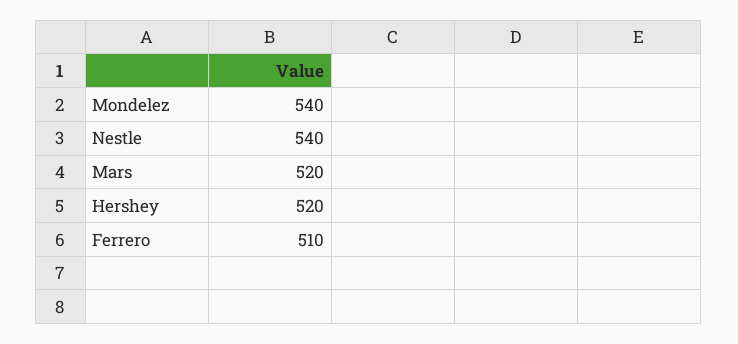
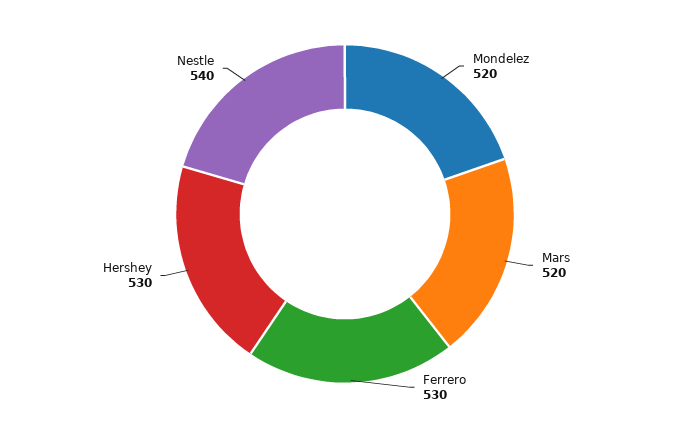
  {
-   "Mondelez": 540,
+   "Mondelez": 520,
    "Nestle": 540,
    "Mars": 520,
-   "Hershey": 520,
+   "Hershey": 530,
-   "Ferrero": 510
+   "Ferrero": 530
  }

